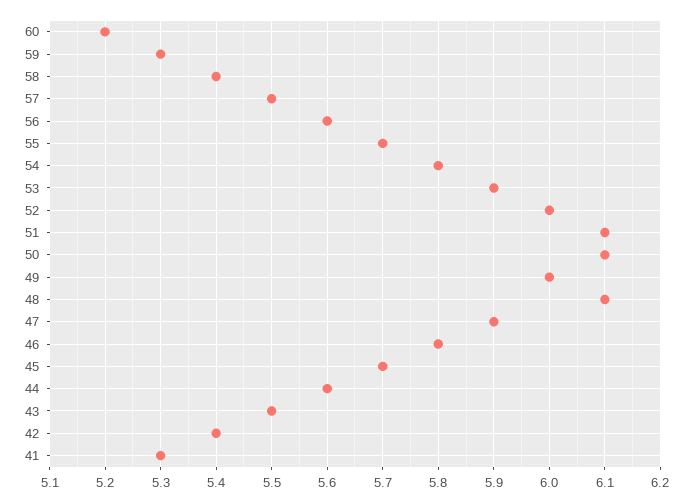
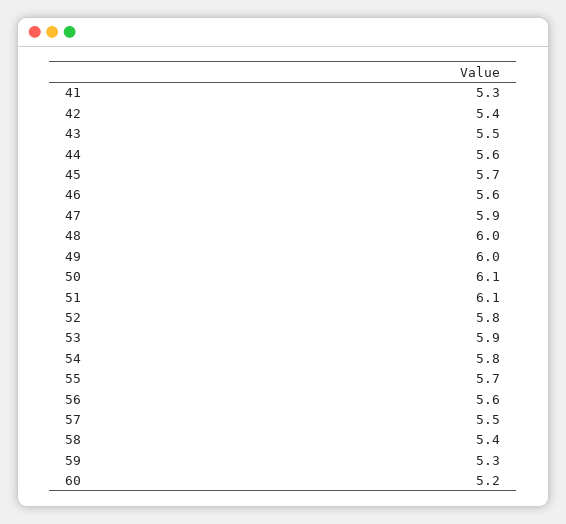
  {
    "60": 5.2,
    "59": 5.3,
    "58": 5.4,
    "57": 5.5,
    "56": 5.6,
    "55": 5.7,
    "54": 5.8,
    "53": 5.9,
-   "52": 6,
+   "52": 5.8,
    "51": 6.1,
    "50": 6.1,
    "49": 6,
-   "48": 6.1,
+   "48": 6,
    "47": 5.9,
-   "46": 5.8,
+   "46": 5.6,
    "45": 5.7,
    "44": 5.6,
    "43": 5.5,
    "42": 5.4,
    "41": 5.3
  }

